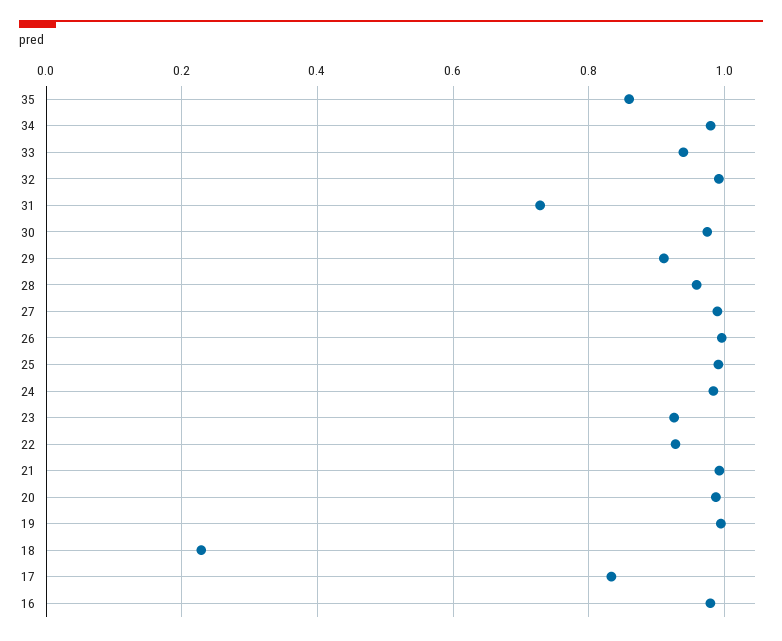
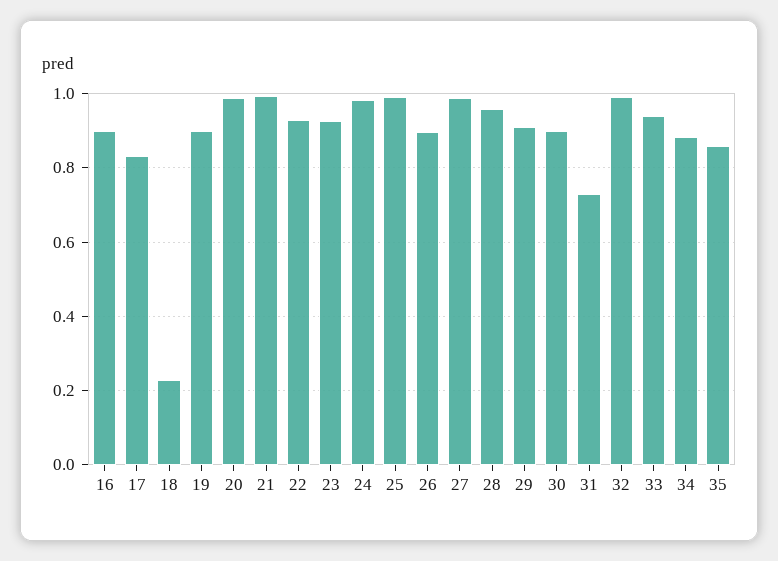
  {
    "35": 0.86,
-   "34": 0.98,
+   "34": 0.88,
    "33": 0.94,
    "32": 1,
    "31": 0.72,
-   "30": 0.98,
+   "30": 0.9,
    "29": 0.92,
    "28": 0.96,
    "27": 0.98,
-   "26": 1,
+   "26": 0.9,
    "25": 1,
    "24": 0.98,
    "23": 0.92,
    "22": 0.92,
    "21": 1,
    "20": 0.98,
-   "19": 1,
+   "19": 0.9,
    "18": 0.22,
    "17": 0.84,
-   "16": 0.98
+   "16": 0.9
  }

